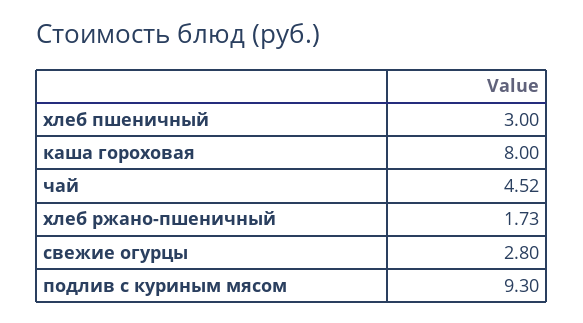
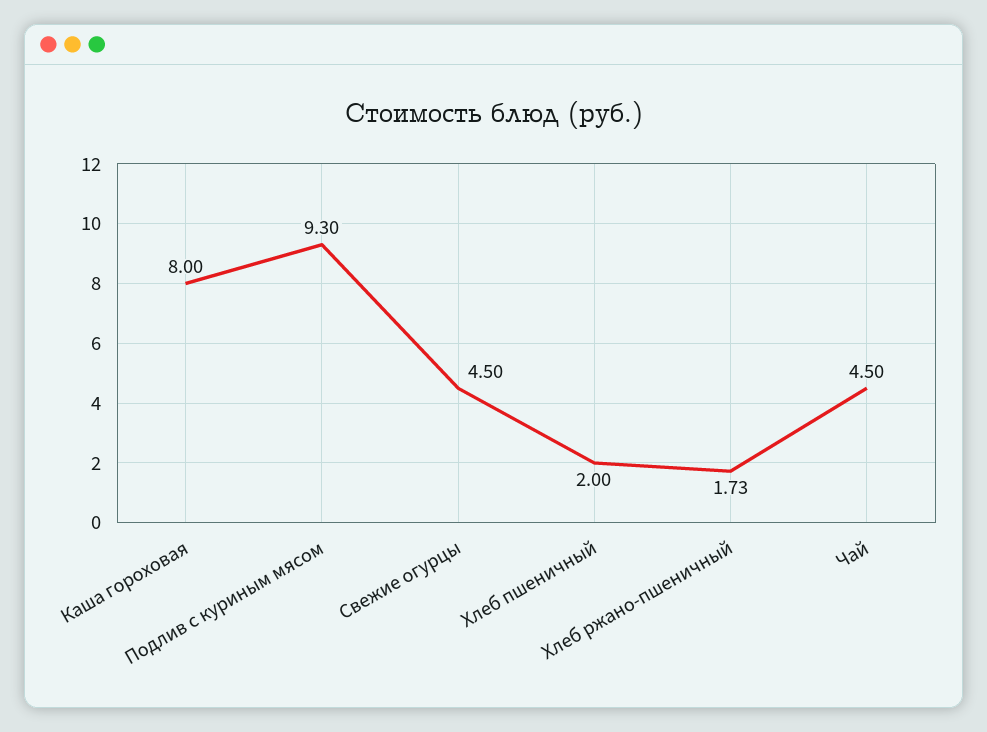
  {
-   "хлеб пшеничный": 3,
+   "хлеб пшеничный": 2,
    "каша гороховая": 8,
-   "чай": 4.52,
+   "чай": 4.5,
    "хлеб ржано-пшеничный": 1.73,
-   "свежие огурцы": 2.8,
+   "свежие огурцы": 4.5,
    "подлив с куриным мясом": 9.3
  }

